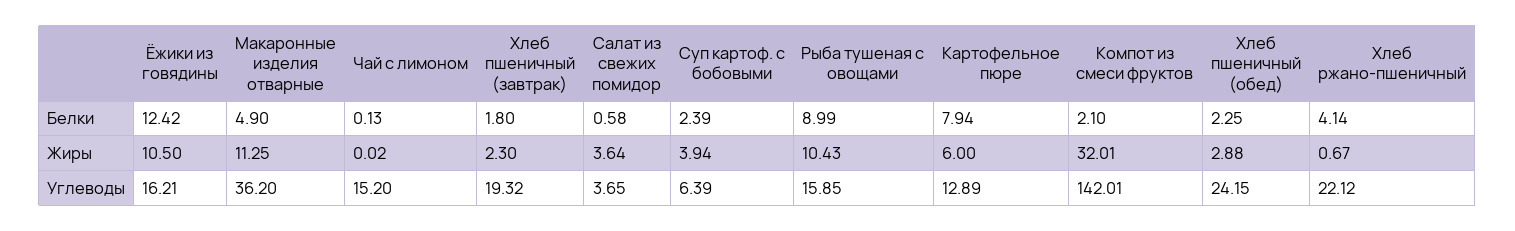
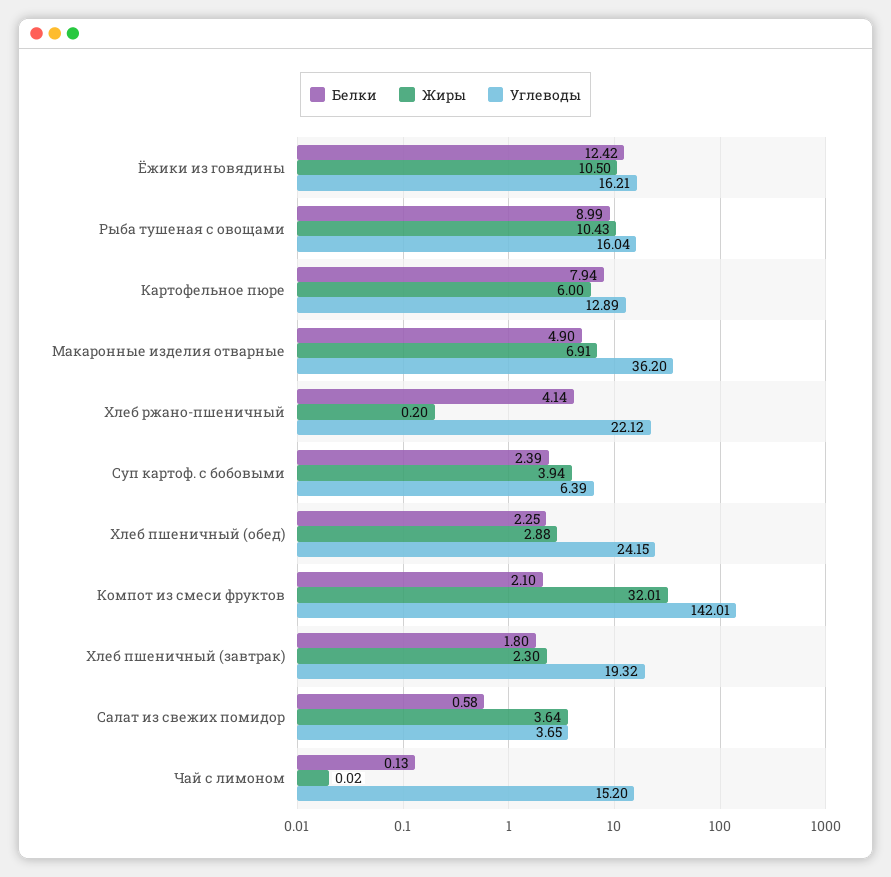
  {
    "Белки": {
      "Ёжики из говядины": 12.42,
      "Макаронные изделия отварные": 4.9,
      "Чай с лимоном": 0.13,
      "Хлеб пшеничный (завтрак)": 1.8,
      "Салат из свежих помидор": 0.58,
      "Суп картоф. с бобовыми": 2.39,
      "Рыба тушеная с овощами": 8.99,
      "Картофельное пюре": 7.94,
      "Компот из смеси фруктов": 2.1,
      "Хлеб пшеничный (обед)": 2.25,
      "Хлеб ржано-пшеничный": 4.14
    },
    "Жиры": {
      "Ёжики из говядины": 10.5,
-     "Макаронные изделия отварные": 11.25,
+     "Макаронные изделия отварные": 6.91,
      "Чай с лимоном": 0.02,
      "Хлеб пшеничный (завтрак)": 2.3,
      "Салат из свежих помидор": 3.64,
      "Суп картоф. с бобовыми": 3.94,
      "Рыба тушеная с овощами": 10.43,
      "Картофельное пюре": 6,
      "Компот из смеси фруктов": 32.01,
      "Хлеб пшеничный (обед)": 2.88,
-     "Хлеб ржано-пшеничный": 0.67
+     "Хлеб ржано-пшеничный": 0.2
    },
    "Углеводы": {
      "Ёжики из говядины": 16.21,
      "Макаронные изделия отварные": 36.2,
      "Чай с лимоном": 15.2,
      "Хлеб пшеничный (завтрак)": 19.32,
      "Салат из свежих помидор": 3.65,
      "Суп картоф. с бобовыми": 6.39,
-     "Рыба тушеная с овощами": 15.85,
+     "Рыба тушеная с овощами": 16.04,
      "Картофельное пюре": 12.89,
      "Компот из смеси фруктов": 142.01,
      "Хлеб пшеничный (обед)": 24.15,
      "Хлеб ржано-пшеничный": 22.12
    }
  }

